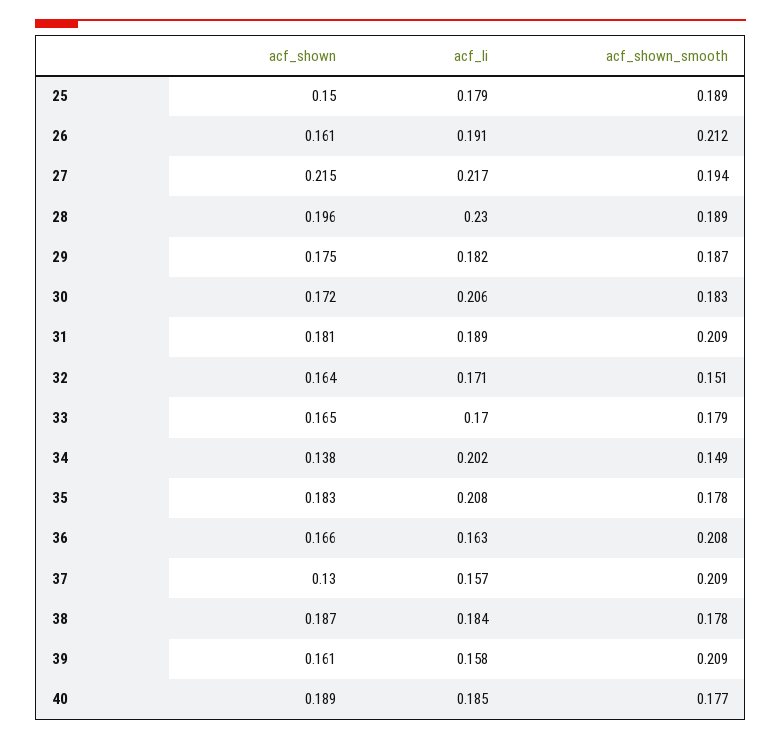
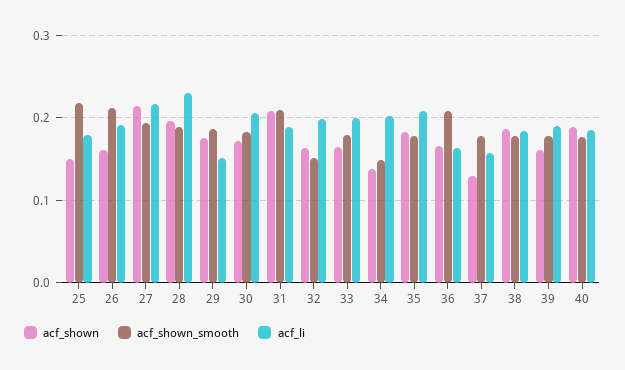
  {
    "acf_shown": {
      "25": 0.15,
      "26": 0.161,
      "27": 0.215,
      "28": 0.196,
      "29": 0.175,
      "30": 0.172,
-     "31": 0.181,
+     "31": 0.21,
      "32": 0.164,
      "33": 0.165,
      "34": 0.138,
      "35": 0.183,
      "36": 0.166,
      "37": 0.13,
      "38": 0.187,
      "39": 0.161,
      "40": 0.189
    },
    "acf_li": {
      "25": 0.179,
      "26": 0.191,
      "27": 0.217,
      "28": 0.23,
-     "29": 0.182,
+     "29": 0.15,
      "30": 0.206,
      "31": 0.189,
-     "32": 0.171,
+     "32": 0.2,
-     "33": 0.17,
+     "33": 0.2,
      "34": 0.202,
      "35": 0.208,
      "36": 0.163,
      "37": 0.157,
      "38": 0.184,
-     "39": 0.158,
+     "39": 0.19,
      "40": 0.185
    },
    "acf_shown_smooth": {
-     "25": 0.189,
+     "25": 0.22,
      "26": 0.212,
      "27": 0.194,
      "28": 0.189,
      "29": 0.187,
      "30": 0.183,
      "31": 0.209,
      "32": 0.151,
      "33": 0.179,
      "34": 0.149,
      "35": 0.178,
      "36": 0.208,
-     "37": 0.209,
+     "37": 0.18,
      "38": 0.178,
-     "39": 0.209,
+     "39": 0.18,
      "40": 0.177
    }
  }

